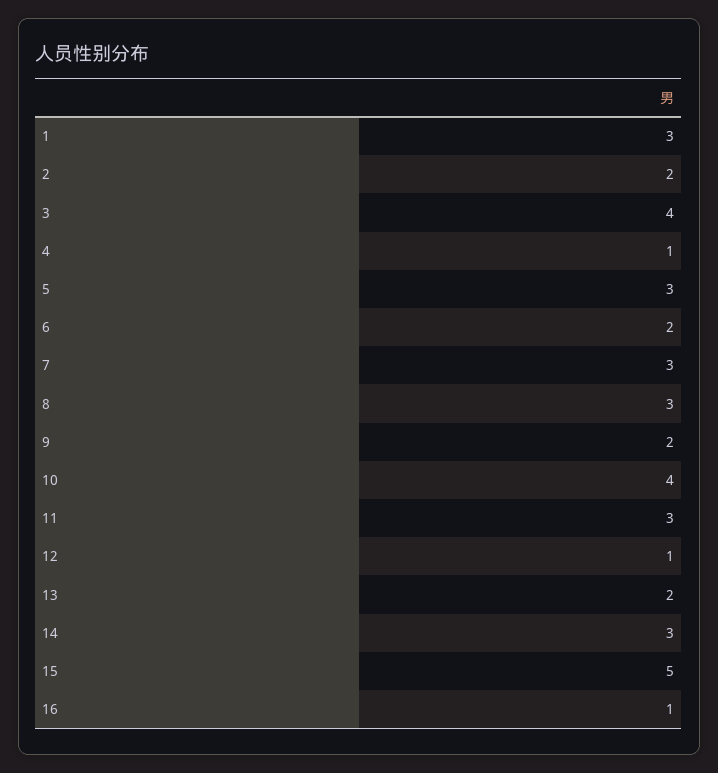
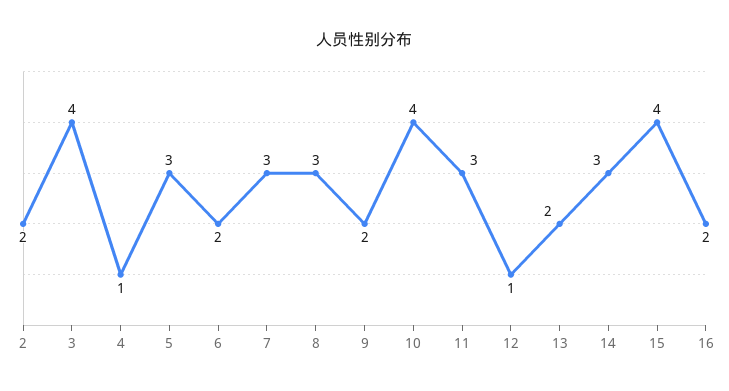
  {
-   "1": 3,
    "2": 2,
    "3": 4,
    "4": 1,
    "5": 3,
    "6": 2,
    "7": 3,
    "8": 3,
    "9": 2,
    "10": 4,
    "11": 3,
    "12": 1,
    "13": 2,
    "14": 3,
-   "15": 5,
+   "15": 4,
-   "16": 1
+   "16": 2
  }

